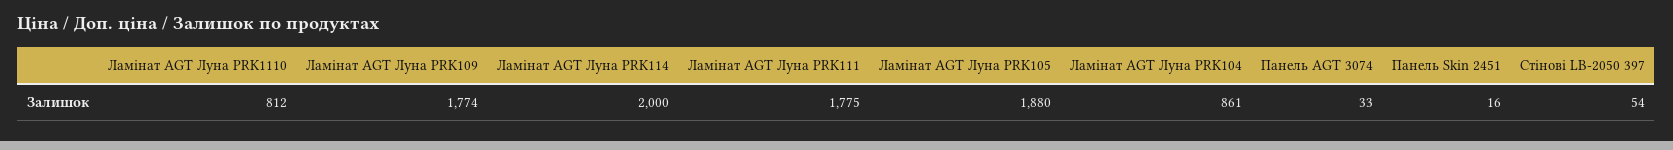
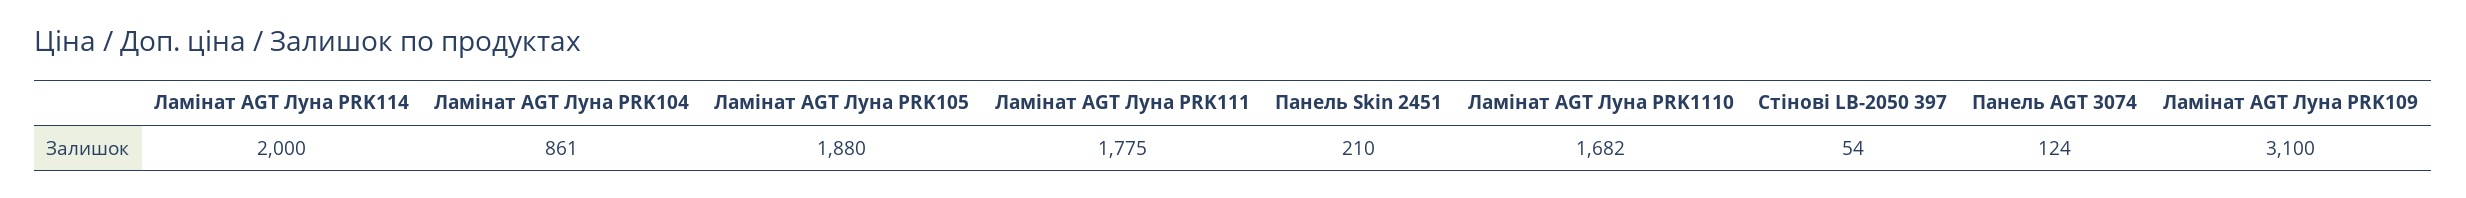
  {
-   "Ламінат AGT Луна PRK1110": 812,
+   "Ламінат AGT Луна PRK1110": 1682,
-   "Ламінат AGT Луна PRK109": 1774,
+   "Ламінат AGT Луна PRK109": 3100,
    "Ламінат AGT Луна PRK114": 2000,
    "Ламінат AGT Луна PRK111": 1775,
    "Ламінат AGT Луна PRK105": 1880,
    "Ламінат AGT Луна PRK104": 861,
-   "Панель AGT 3074": 33,
+   "Панель AGT 3074": 124,
-   "Панель Skin 2451": 16,
+   "Панель Skin 2451": 210,
    "Стінові LB-2050 397": 54
  }

